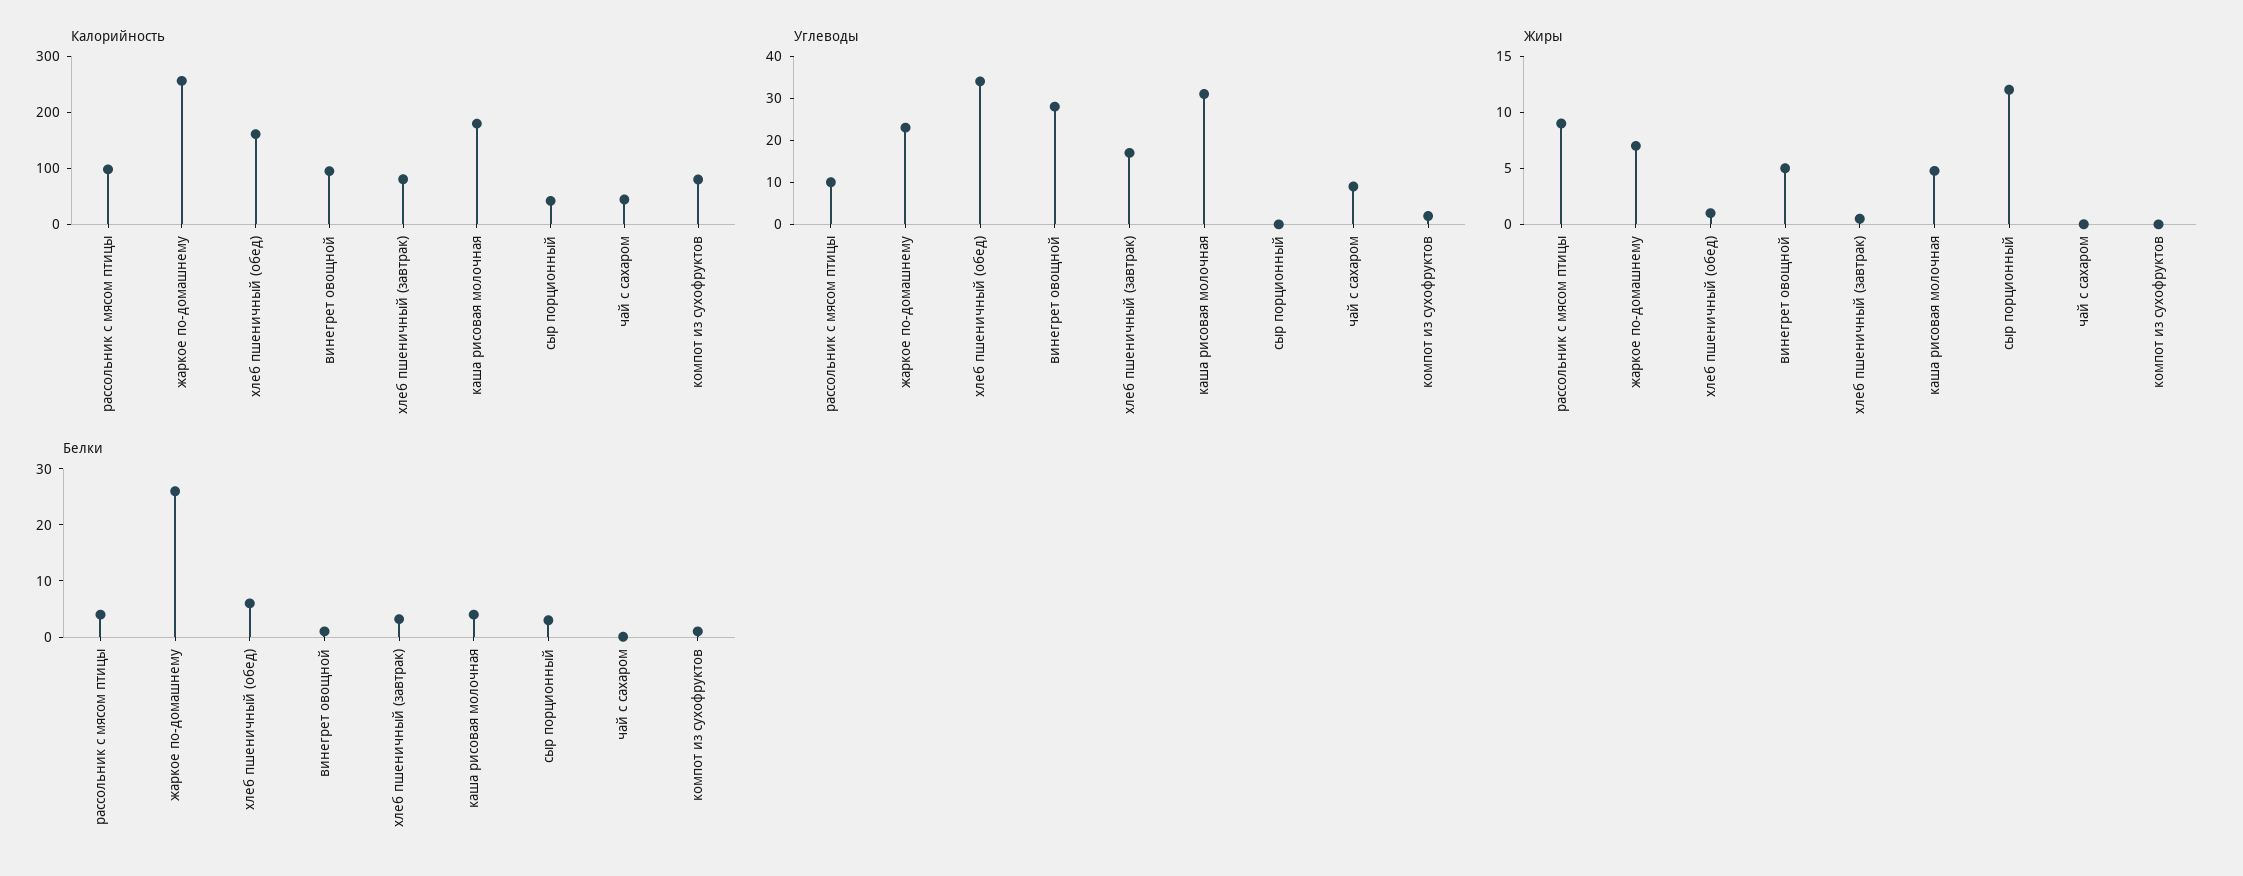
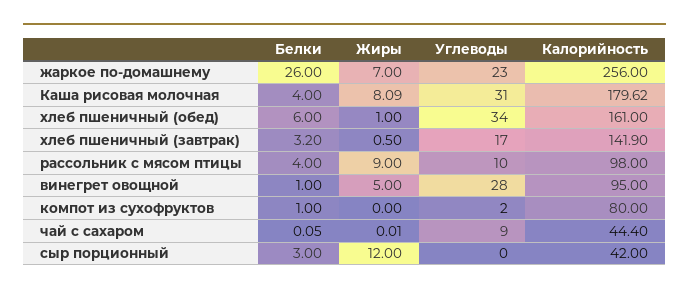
  {
    "Калорийность": {
      "рассольник с мясом птицы": 98,
      "жаркое по-домашнему": 256,
      "хлеб пшеничный (обед)": 161,
      "винегрет овощной": 95,
-     "хлеб пшеничный (завтрак)": 80,
+     "хлеб пшеничный (завтрак)": 141.9,
      "каша рисовая молочная": 179.62,
      "сыр порционный": 42,
      "чай с сахаром": 44.4,
      "компот из сухофруктов": 80
    },
    "Углеводы": {
      "рассольник с мясом птицы": 10,
      "жаркое по-домашнему": 23,
      "хлеб пшеничный (обед)": 34,
      "винегрет овощной": 28,
      "хлеб пшеничный (завтрак)": 17,
      "каша рисовая молочная": 31,
      "сыр порционный": 0,
      "чай с сахаром": 9,
      "компот из сухофруктов": 2
    },
    "Жиры": {
      "рассольник с мясом птицы": 9,
      "жаркое по-домашнему": 7,
      "хлеб пшеничный (обед)": 1,
      "винегрет овощной": 5,
      "хлеб пшеничный (завтрак)": 0.5,
-     "каша рисовая молочная": 5,
+     "каша рисовая молочная": 8.09,
      "сыр порционный": 12,
      "чай с сахаром": 0.01,
      "компот из сухофруктов": 0
    },
    "Белки": {
      "рассольник с мясом птицы": 4,
      "жаркое по-домашнему": 26,
      "хлеб пшеничный (обед)": 6,
      "винегрет овощной": 1,
      "хлеб пшеничный (завтрак)": 3.2,
      "каша рисовая молочная": 4,
      "сыр порционный": 3,
      "чай с сахаром": 0.05,
      "компот из сухофруктов": 1
    }
  }

